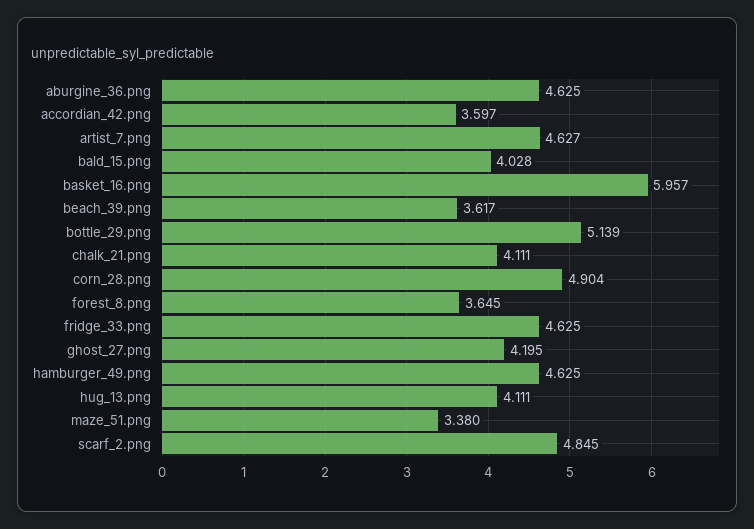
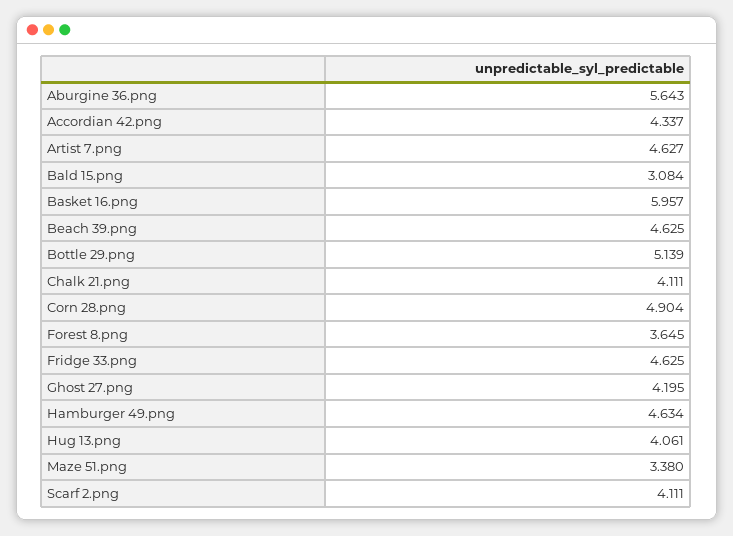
  {
-   "aburgine_36.png": 4.625,
+   "aburgine_36.png": 5.643,
-   "accordian_42.png": 3.597,
+   "accordian_42.png": 4.337,
    "artist_7.png": 4.627,
-   "bald_15.png": 4.028,
+   "bald_15.png": 3.084,
    "basket_16.png": 5.957,
-   "beach_39.png": 3.617,
+   "beach_39.png": 4.625,
    "bottle_29.png": 5.139,
    "chalk_21.png": 4.111,
    "corn_28.png": 4.904,
    "forest_8.png": 3.645,
    "fridge_33.png": 4.625,
    "ghost_27.png": 4.195,
-   "hamburger_49.png": 4.625,
+   "hamburger_49.png": 4.634,
-   "hug_13.png": 4.111,
+   "hug_13.png": 4.061,
    "maze_51.png": 3.38,
-   "scarf_2.png": 4.845
+   "scarf_2.png": 4.111
  }

